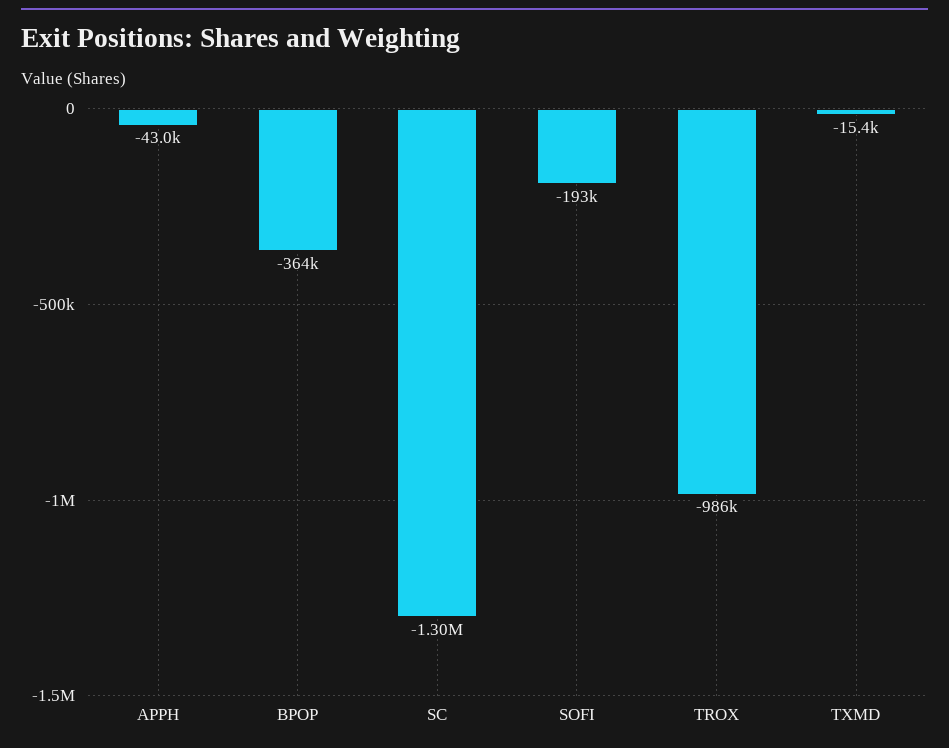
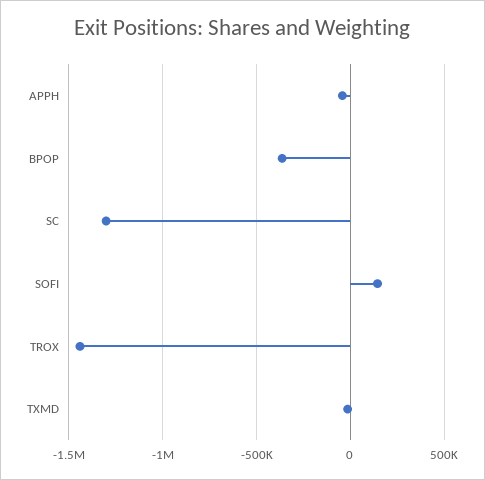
  {
    "APPH": -43000,
    "BPOP": -364000,
    "SC": -1300000,
-   "SOFI": -193000,
+   "SOFI": 150000,
-   "TROX": -986000,
+   "TROX": -1450000,
    "TXMD": -15400
  }

